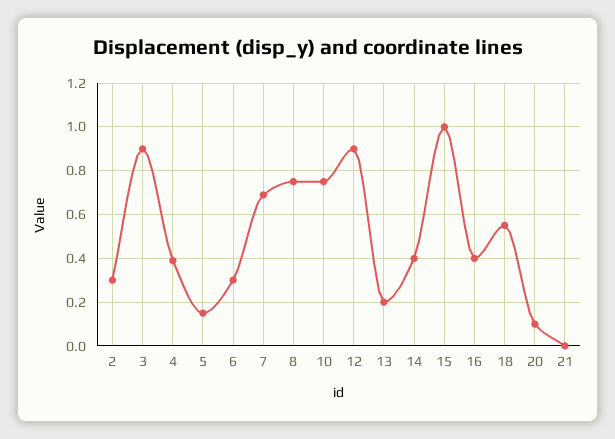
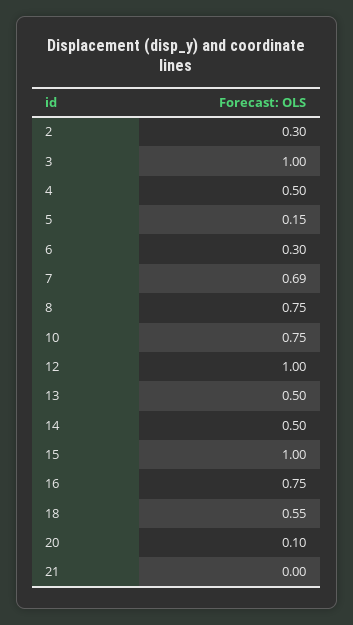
  {
    "2": 0.3,
-   "3": 0.9,
+   "3": 1,
-   "4": 0.4,
+   "4": 0.5,
    "5": 0.15,
    "6": 0.3,
    "7": 0.69,
    "8": 0.75,
    "10": 0.75,
-   "12": 0.9,
+   "12": 1,
-   "13": 0.2,
+   "13": 0.5,
-   "14": 0.4,
+   "14": 0.5,
    "15": 1,
-   "16": 0.4,
+   "16": 0.75,
    "18": 0.55,
    "20": 0.1,
    "21": 0
  }

